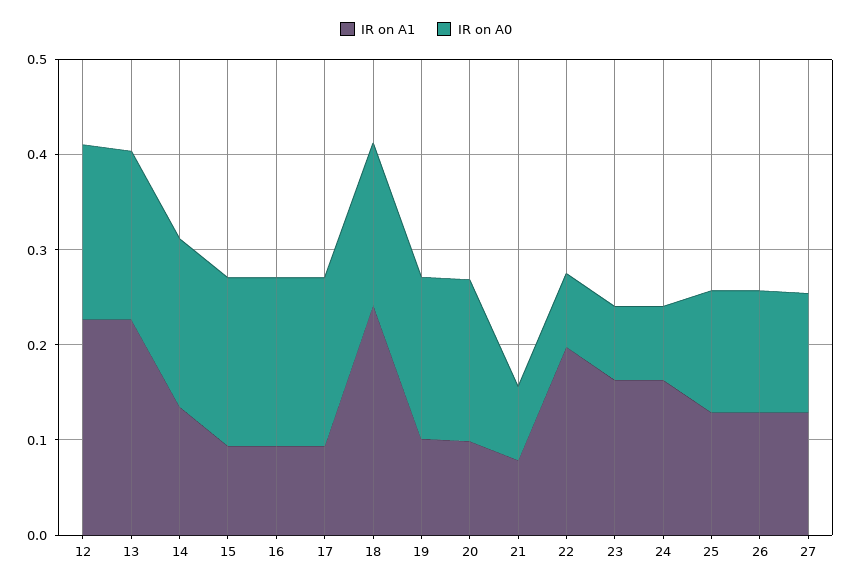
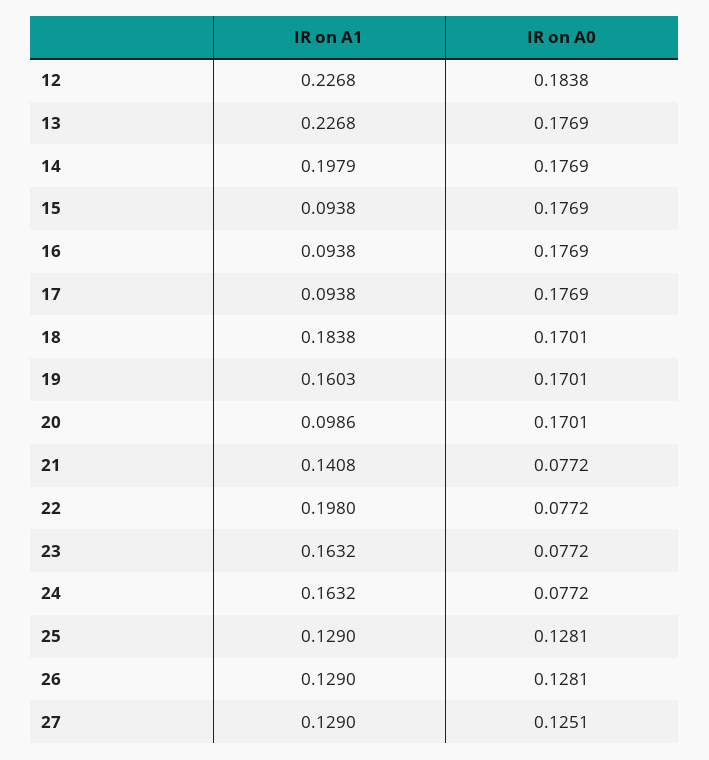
  {
    "IR on A1": {
      "12": 0.2268,
      "13": 0.2268,
-     "14": 0.14,
+     "14": 0.1979,
      "15": 0.0938,
      "16": 0.0938,
      "17": 0.0938,
-     "18": 0.24,
+     "18": 0.1838,
-     "19": 0.1,
+     "19": 0.1603,
      "20": 0.0986,
-     "21": 0.08,
+     "21": 0.1408,
      "22": 0.198,
      "23": 0.1632,
      "24": 0.1632,
      "25": 0.129,
      "26": 0.129,
      "27": 0.129
    },
    "IR on A0": {
      "12": 0.1838,
      "13": 0.1769,
      "14": 0.1769,
      "15": 0.1769,
      "16": 0.1769,
      "17": 0.1769,
      "18": 0.1701,
      "19": 0.1701,
      "20": 0.1701,
      "21": 0.0772,
      "22": 0.0772,
      "23": 0.0772,
      "24": 0.0772,
      "25": 0.1281,
      "26": 0.1281,
      "27": 0.1251
    }
  }

